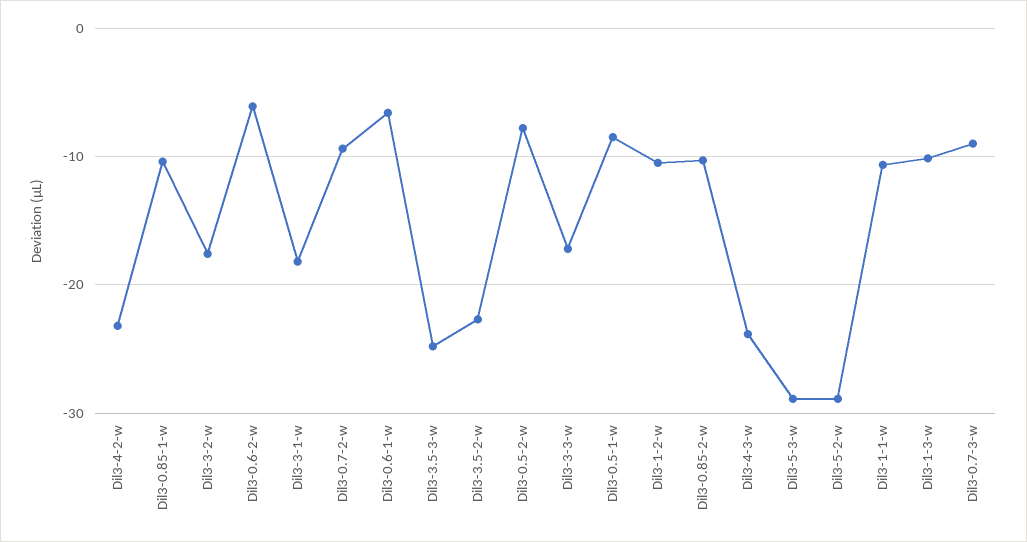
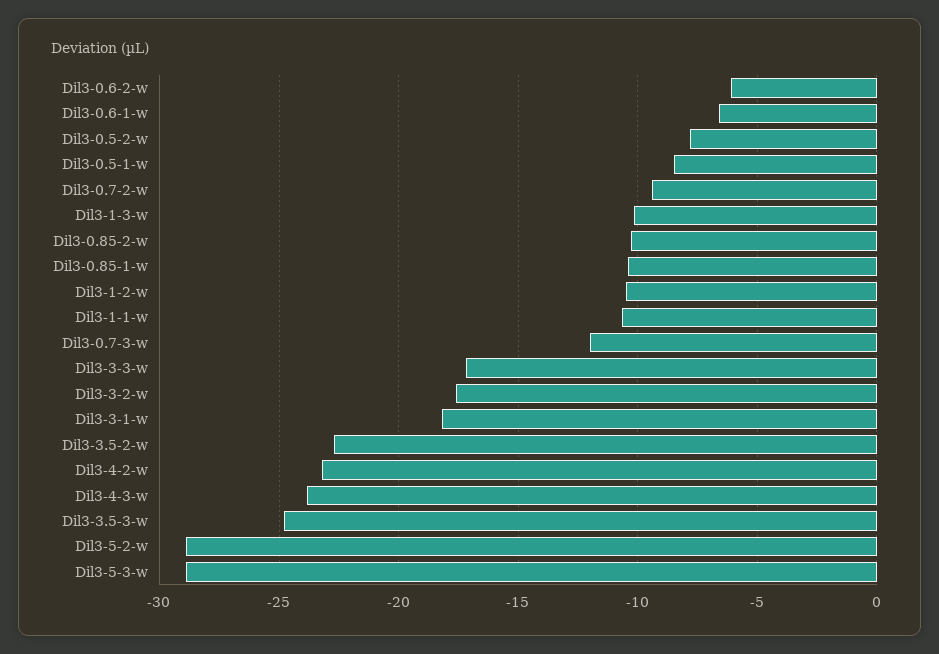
  {
    "Dil3-4-2-w": -23,
    "Dil3-0.85-1-w": -10.5,
    "Dil3-3-2-w": -17.5,
    "Dil3-0.6-2-w": -6,
    "Dil3-3-1-w": -18,
    "Dil3-0.7-2-w": -9.5,
    "Dil3-0.6-1-w": -6.5,
    "Dil3-3.5-3-w": -25,
    "Dil3-3.5-2-w": -22.5,
    "Dil3-0.5-2-w": -8,
    "Dil3-3-3-w": -17,
    "Dil3-0.5-1-w": -8.5,
    "Dil3-1-2-w": -10.5,
    "Dil3-0.85-2-w": -10.5,
    "Dil3-4-3-w": -24,
    "Dil3-5-3-w": -29,
    "Dil3-5-2-w": -29,
    "Dil3-1-1-w": -10.5,
    "Dil3-1-3-w": -10,
-   "Dil3-0.7-3-w": -9
+   "Dil3-0.7-3-w": -12
  }

